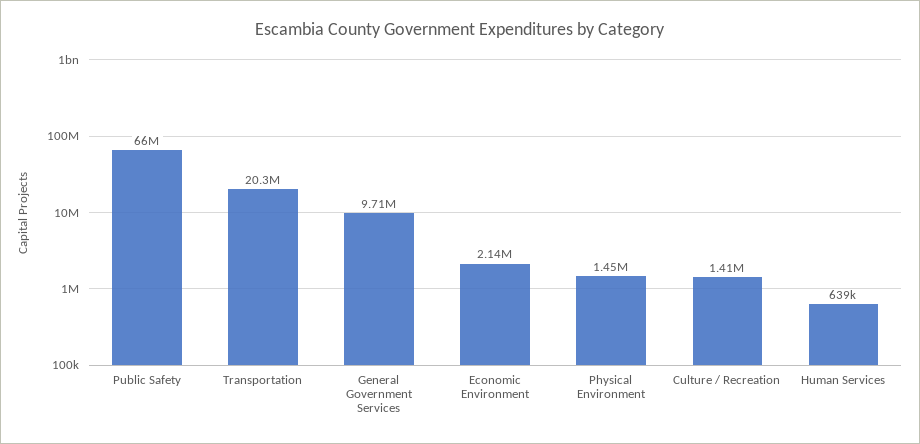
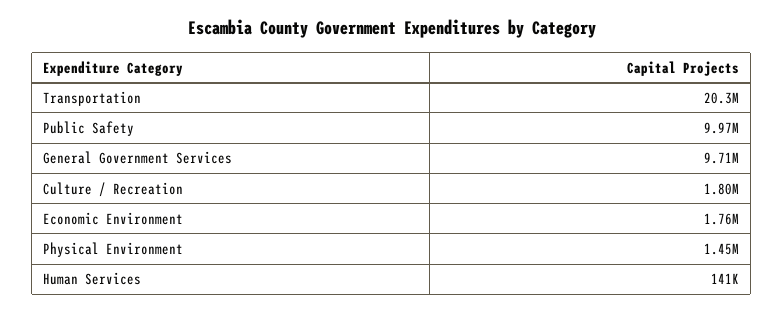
  {
-   "Public Safety": 66000000,
+   "Public Safety": 9970000,
    "Transportation": 20300000,
    "General Government Services": 9710000,
-   "Economic Environment": 2140000,
+   "Economic Environment": 1760000,
    "Physical Environment": 1450000,
-   "Culture / Recreation": 1410000,
+   "Culture / Recreation": 1800000,
-   "Human Services": 639000
+   "Human Services": 141000
  }

